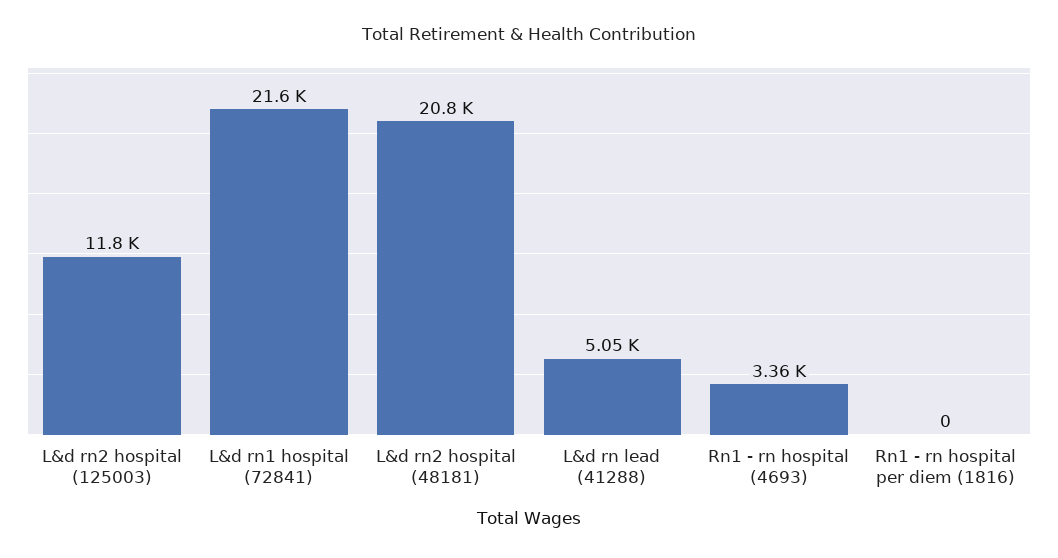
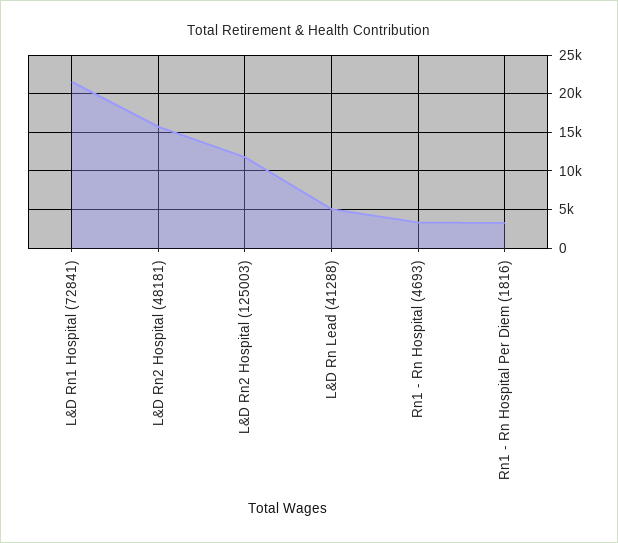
  {
    "L&d rn2 hospital (125003)": 11800,
    "L&d rn1 hospital (72841)": 21600,
-   "L&d rn2 hospital (48181)": 20800,
+   "L&d rn2 hospital (48181)": 16000,
    "L&d rn lead (41288)": 5050,
    "Rn1 - rn hospital (4693)": 3360,
-   "Rn1 - rn hospital per diem (1816)": 0
+   "Rn1 - rn hospital per diem (1816)": 3000
  }

